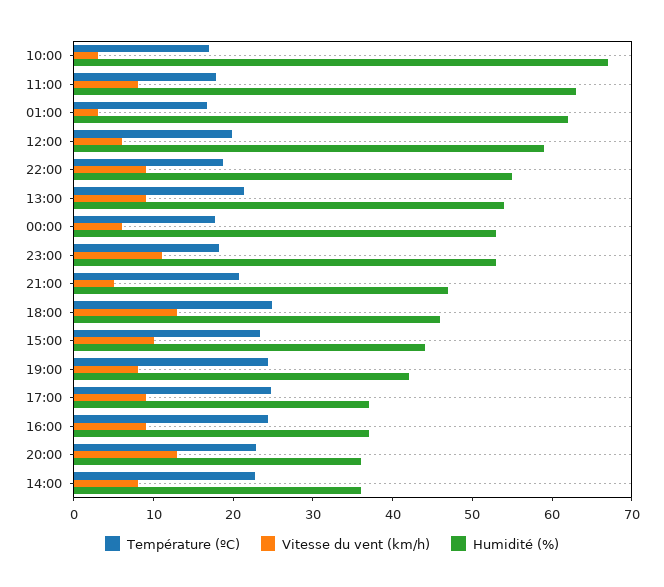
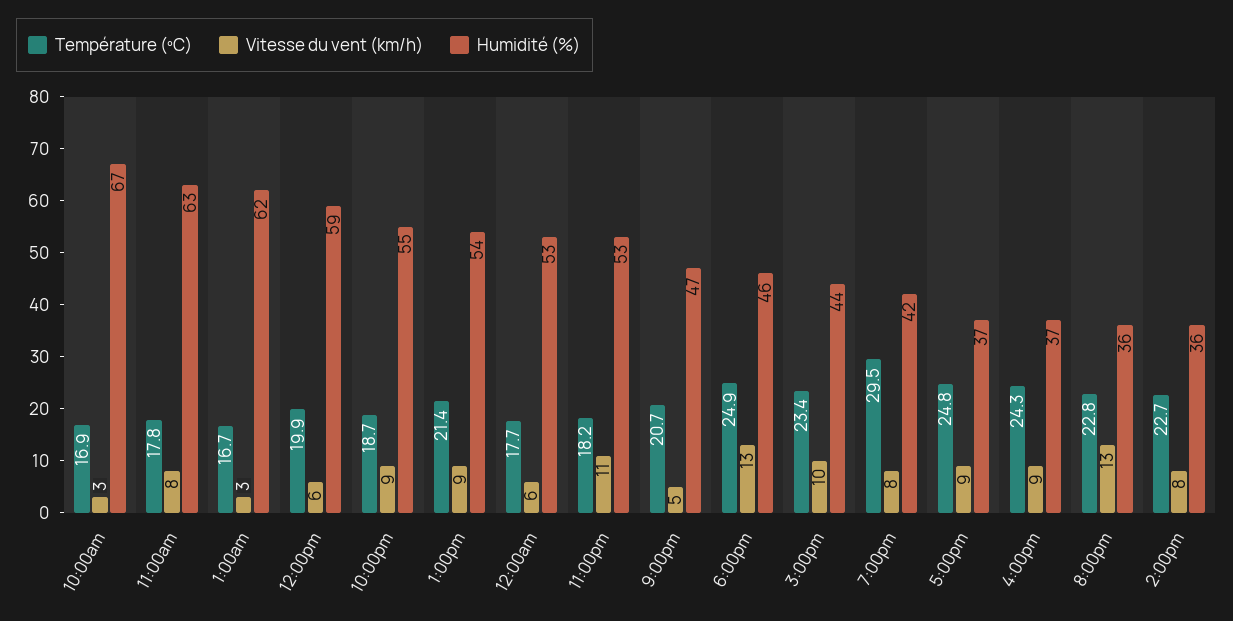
  {
    "Température (ºC)": {
      "10:00": 16.9,
      "11:00": 17.8,
      "01:00": 16.7,
      "12:00": 19.9,
      "22:00": 18.7,
      "13:00": 21.4,
      "00:00": 17.7,
      "23:00": 18.2,
      "21:00": 20.7,
      "18:00": 24.9,
      "15:00": 23.4,
-     "19:00": 24,
+     "19:00": 29.5,
      "17:00": 24.8,
      "16:00": 24.3,
      "20:00": 22.8,
      "14:00": 22.7
    },
    "Vitesse du vent (km/h)": {
      "10:00": 3,
      "11:00": 8,
      "01:00": 3,
      "12:00": 6,
      "22:00": 9,
      "13:00": 9,
      "00:00": 6,
      "23:00": 11,
      "21:00": 5,
      "18:00": 13,
      "15:00": 10,
      "19:00": 8,
      "17:00": 9,
      "16:00": 9,
      "20:00": 13,
      "14:00": 8
    },
    "Humidité (%)": {
      "10:00": 67,
      "11:00": 63,
      "01:00": 62,
      "12:00": 59,
      "22:00": 55,
      "13:00": 54,
      "00:00": 53,
      "23:00": 53,
      "21:00": 47,
      "18:00": 46,
      "15:00": 44,
      "19:00": 42,
      "17:00": 37,
      "16:00": 37,
      "20:00": 36,
      "14:00": 36
    }
  }

